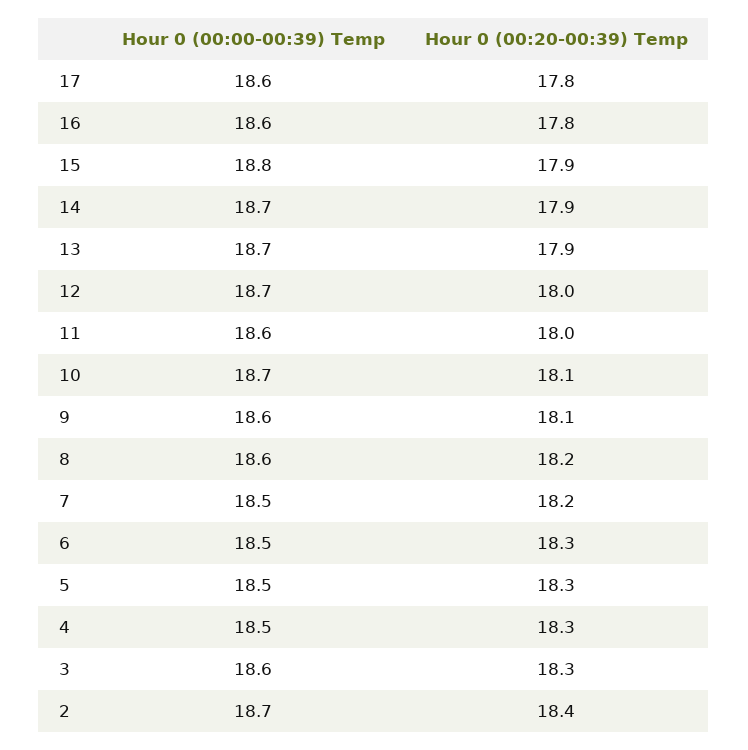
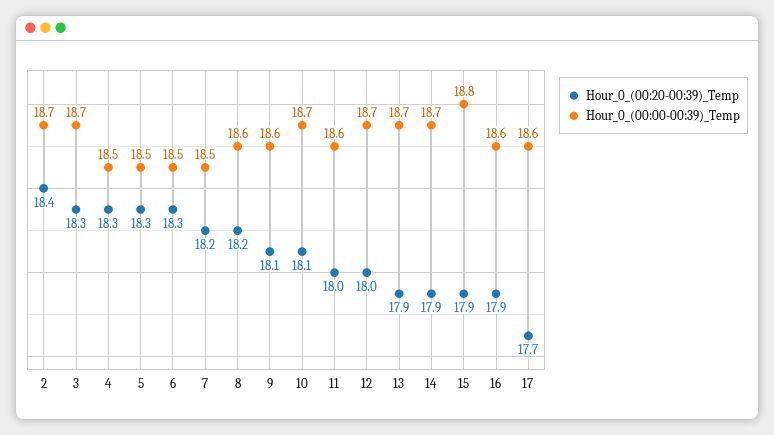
  {
    "Hour 0 (00:00-00:39) Temp": {
      "17": 18.6,
      "16": 18.6,
      "15": 18.8,
      "14": 18.7,
      "13": 18.7,
      "12": 18.7,
      "11": 18.6,
      "10": 18.7,
      "9": 18.6,
      "8": 18.6,
      "7": 18.5,
      "6": 18.5,
      "5": 18.5,
      "4": 18.5,
-     "3": 18.6,
+     "3": 18.7,
      "2": 18.7
    },
    "Hour 0 (00:20-00:39) Temp": {
-     "17": 17.8,
+     "17": 17.7,
-     "16": 17.8,
+     "16": 17.9,
      "15": 17.9,
      "14": 17.9,
      "13": 17.9,
      "12": 18,
      "11": 18,
      "10": 18.1,
      "9": 18.1,
      "8": 18.2,
      "7": 18.2,
      "6": 18.3,
      "5": 18.3,
      "4": 18.3,
      "3": 18.3,
      "2": 18.4
    }
  }

